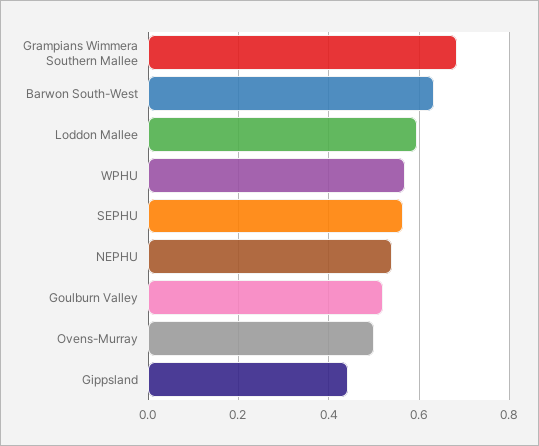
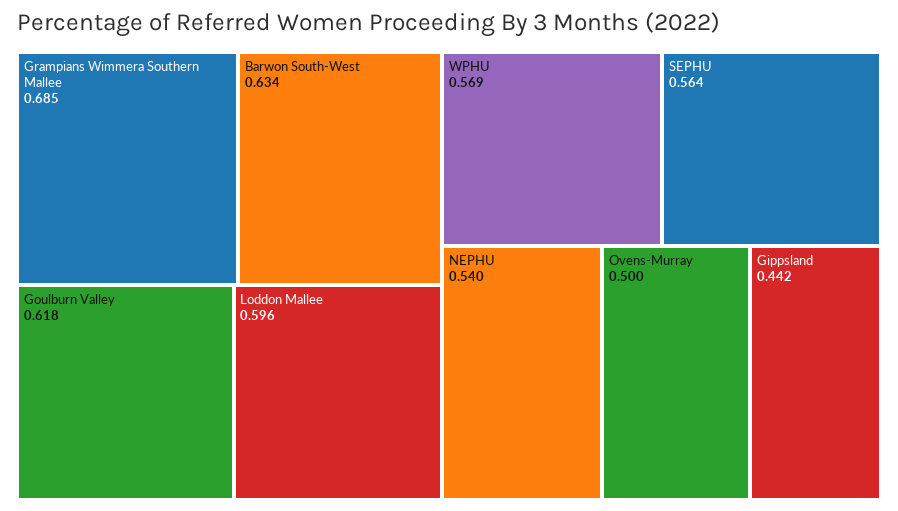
  {
    "Grampians Wimmera Southern Mallee": 0.685,
    "Barwon South-West": 0.634,
    "Loddon Mallee": 0.596,
    "WPHU": 0.569,
    "SEPHU": 0.564,
    "NEPHU": 0.54,
-   "Goulburn Valley": 0.52,
+   "Goulburn Valley": 0.618,
    "Ovens-Murray": 0.5,
    "Gippsland": 0.442
  }

